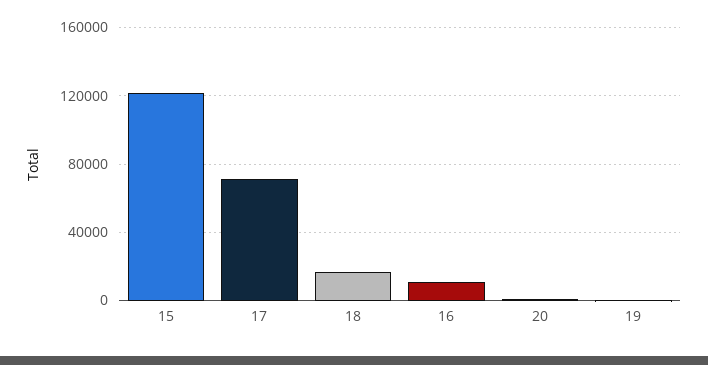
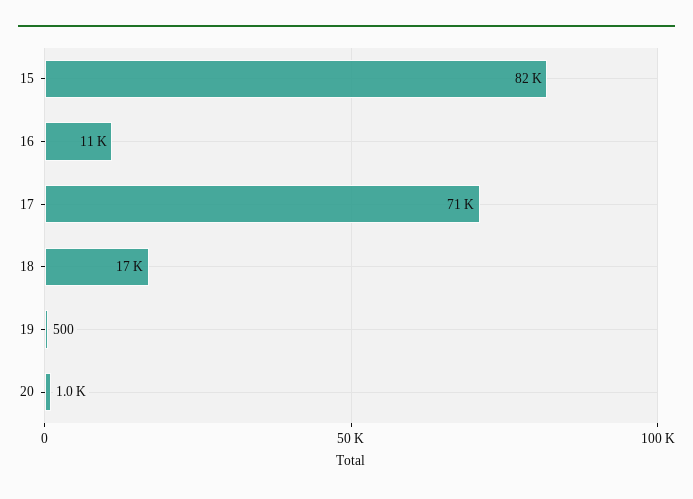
  {
-   "15": 120000,
+   "15": 82000,
    "17": 71000,
    "18": 17000,
    "16": 11000,
    "20": 1000,
    "19": 500
  }

